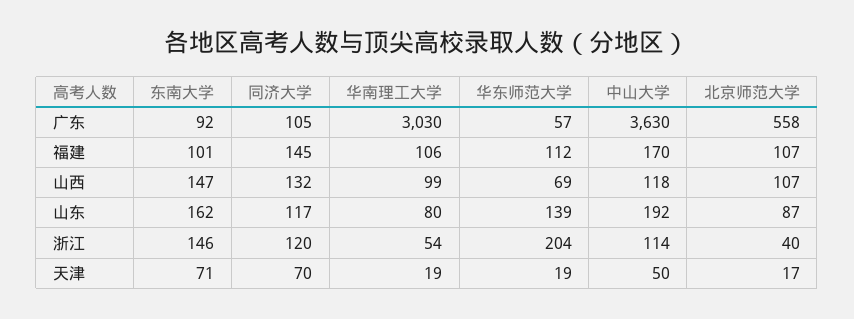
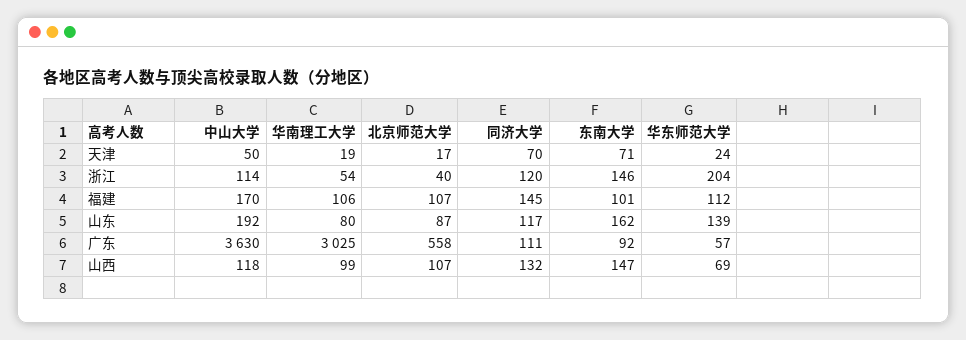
  {
    "东南大学": {
      "广东": 92,
      "福建": 101,
      "山西": 147,
      "山东": 162,
      "浙江": 146,
      "天津": 71
    },
    "同济大学": {
-     "广东": 105,
+     "广东": 111,
      "福建": 145,
      "山西": 132,
      "山东": 117,
      "浙江": 120,
      "天津": 70
    },
    "华南理工大学": {
-     "广东": 3030,
+     "广东": 3025,
      "福建": 106,
      "山西": 99,
      "山东": 80,
      "浙江": 54,
      "天津": 19
    },
    "华东师范大学": {
      "广东": 57,
      "福建": 112,
      "山西": 69,
      "山东": 139,
      "浙江": 204,
-     "天津": 19
+     "天津": 24
    },
    "中山大学": {
      "广东": 3630,
      "福建": 170,
      "山西": 118,
      "山东": 192,
      "浙江": 114,
      "天津": 50
    },
    "北京师范大学": {
      "广东": 558,
      "福建": 107,
      "山西": 107,
      "山东": 87,
      "浙江": 40,
      "天津": 17
    }
  }

